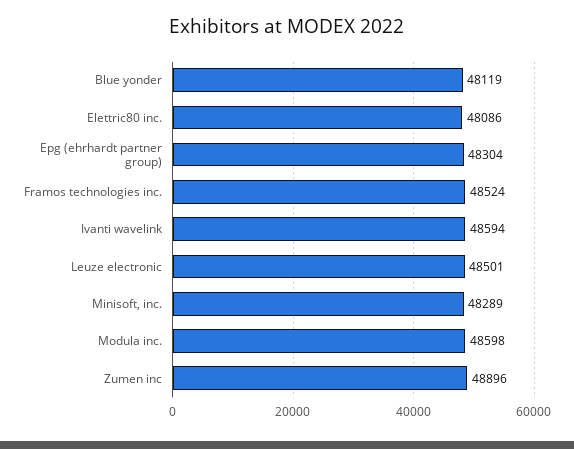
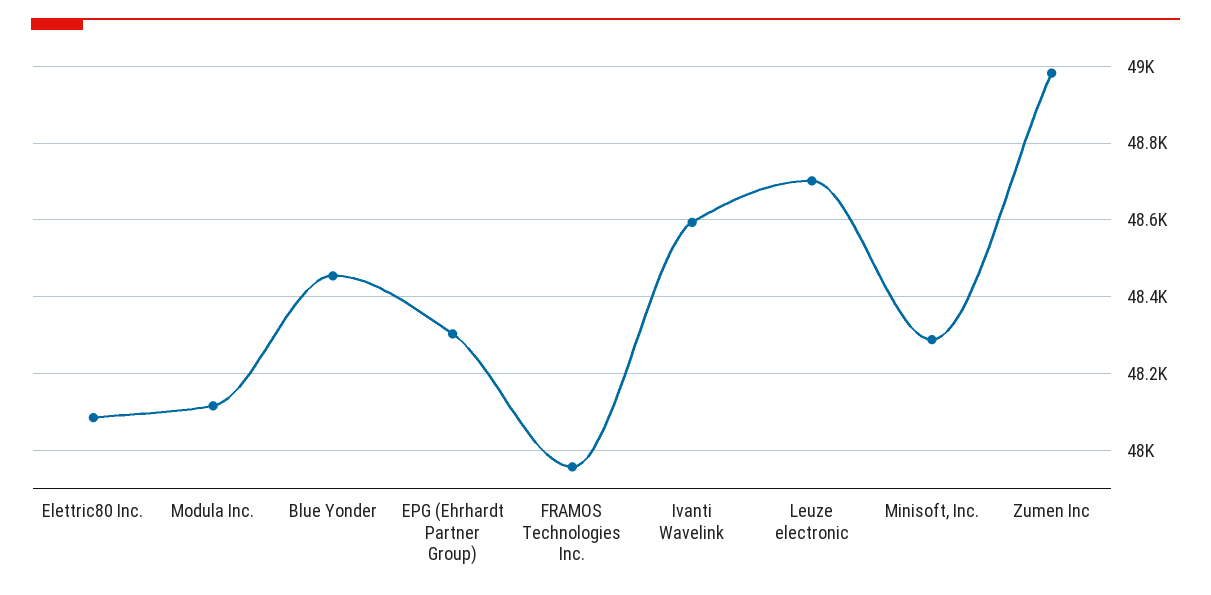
  {
-   "Blue yonder": 48119,
+   "Blue yonder": 48460,
    "Elettric80 inc.": 48086,
    "Epg (ehrhardt partner group)": 48304,
-   "Framos technologies inc.": 48524,
+   "Framos technologies inc.": 47960,
    "Ivanti wavelink": 48594,
-   "Leuze electronic": 48501,
+   "Leuze electronic": 48700,
    "Minisoft, inc.": 48289,
-   "Modula inc.": 48598,
+   "Modula inc.": 48120,
-   "Zumen inc": 48896
+   "Zumen inc": 48980
  }

